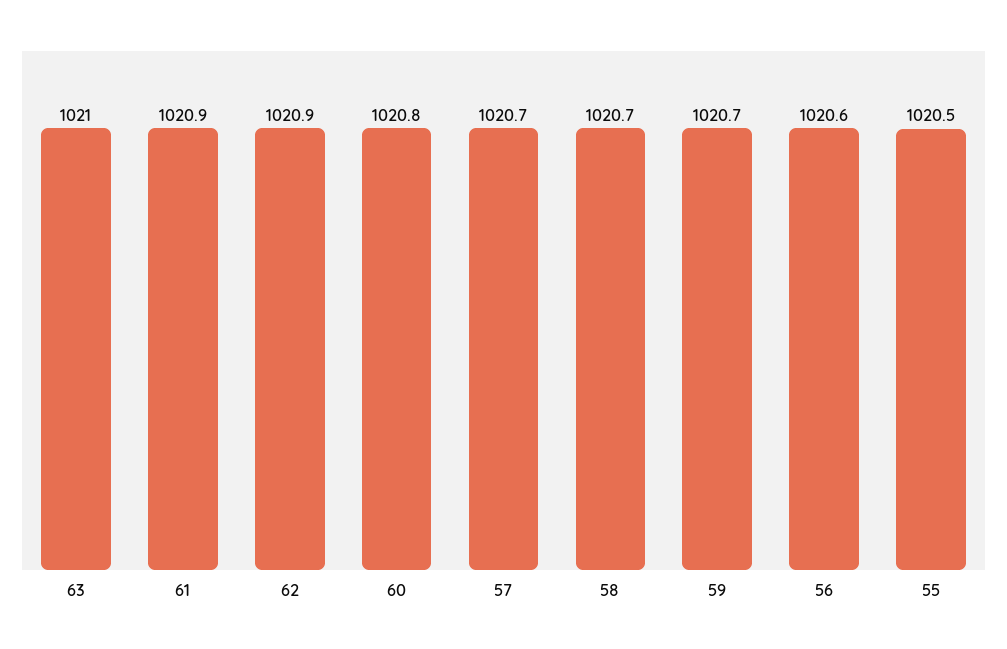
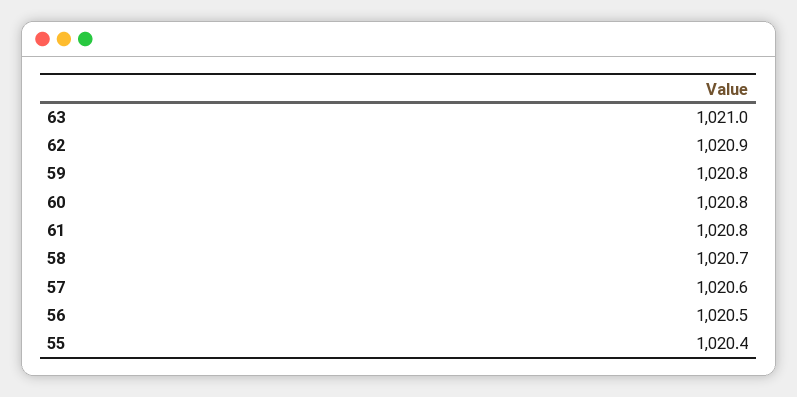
  {
    "63": 1021,
-   "61": 1020.9,
+   "61": 1020.8,
    "62": 1020.9,
    "60": 1020.8,
-   "57": 1020.7,
+   "57": 1020.6,
    "58": 1020.7,
-   "59": 1020.7,
+   "59": 1020.8,
-   "56": 1020.6,
+   "56": 1020.5,
-   "55": 1020.5
+   "55": 1020.4
  }

